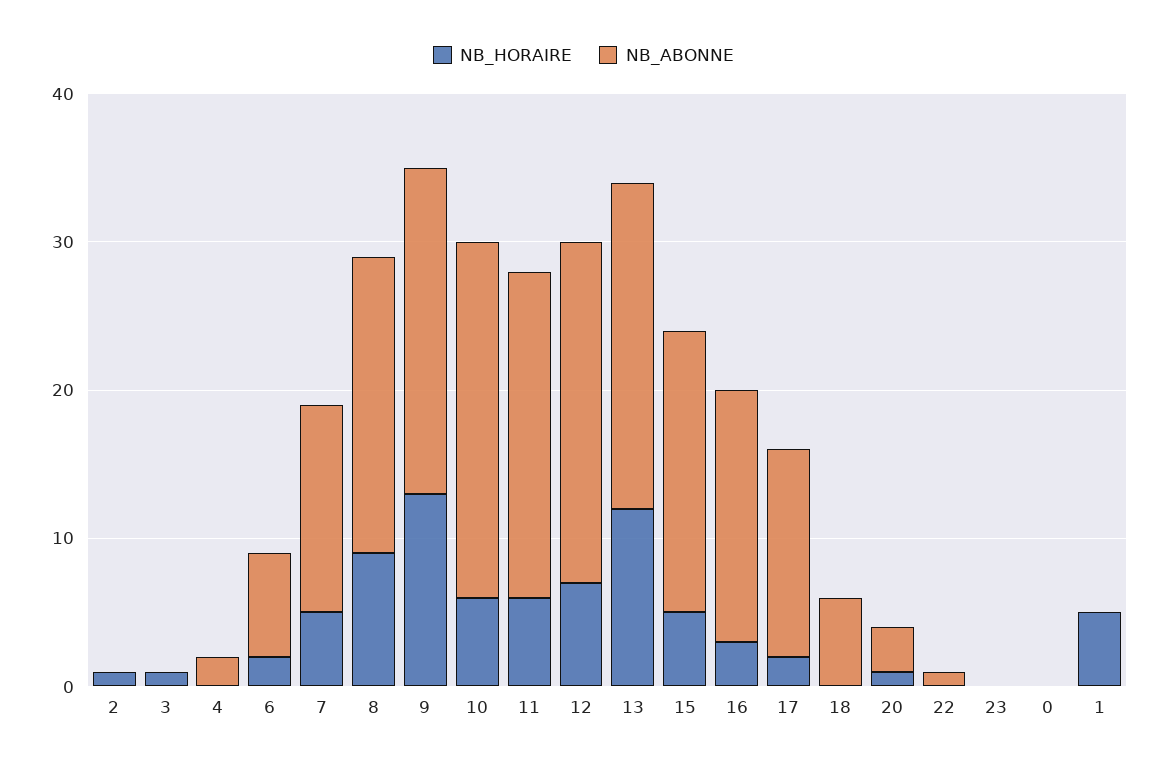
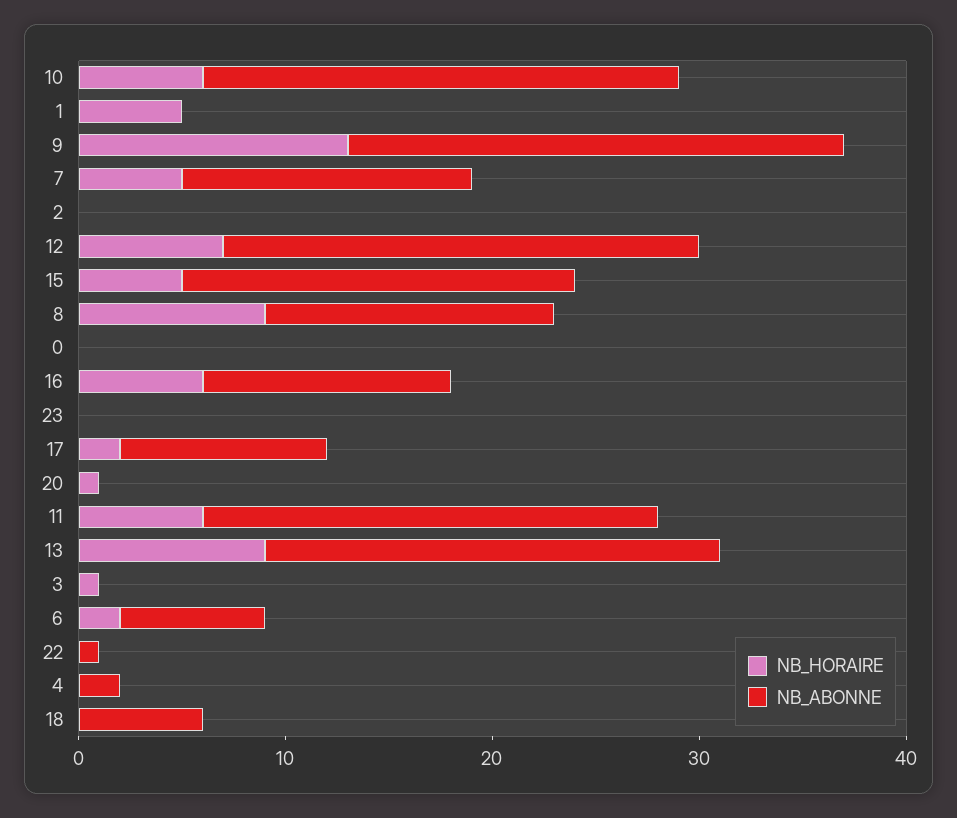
  {
    "NB_HORAIRE": {
-     "2": 1,
+     "2": 0,
      "3": 1,
      "4": 0,
      "6": 2,
      "7": 5,
      "8": 9,
      "9": 13,
      "10": 6,
      "11": 6,
      "12": 7,
-     "13": 12,
+     "13": 9,
      "15": 5,
-     "16": 3,
+     "16": 6,
      "17": 2,
      "18": 0,
      "20": 1,
      "22": 0,
      "23": 0,
      "0": 0,
      "1": 5
    },
    "NB_ABONNE": {
      "2": 0,
      "3": 0,
      "4": 2,
      "6": 7,
      "7": 14,
-     "8": 20,
+     "8": 14,
-     "9": 22,
+     "9": 24,
-     "10": 24,
+     "10": 23,
      "11": 22,
      "12": 23,
      "13": 22,
      "15": 19,
-     "16": 17,
+     "16": 12,
-     "17": 14,
+     "17": 10,
      "18": 6,
-     "20": 3,
+     "20": 0,
      "22": 1,
      "23": 0,
      "0": 0,
      "1": 0
    }
  }

